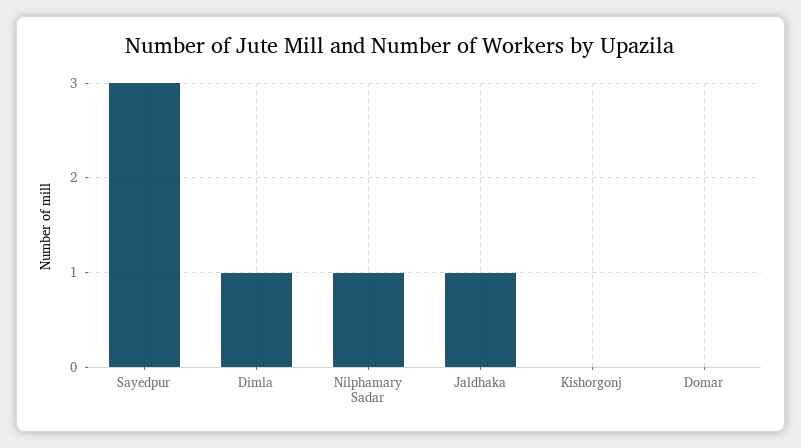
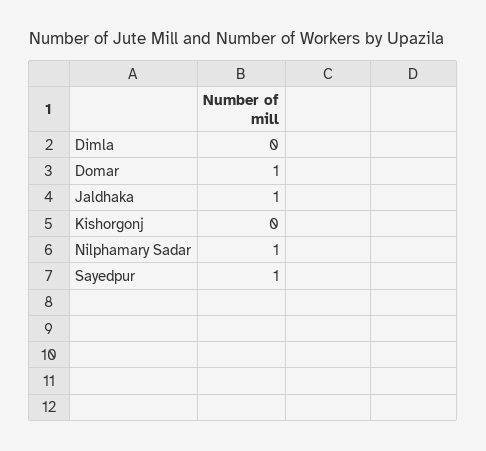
  {
-   "Sayedpur": 3,
+   "Sayedpur": 1,
-   "Dimla": 1,
+   "Dimla": 0,
    "Nilphamary Sadar": 1,
    "Jaldhaka": 1,
    "Kishorgonj": 0,
-   "Domar": 0
+   "Domar": 1
  }

